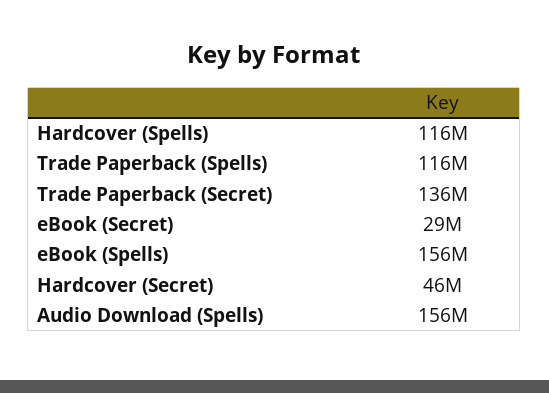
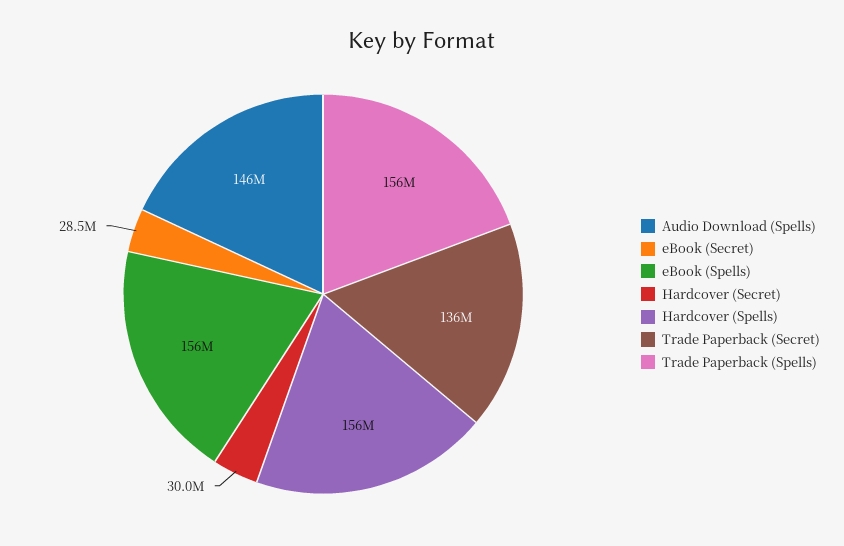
  {
-   "Hardcover (Spells)": 116000000,
+   "Hardcover (Spells)": 156000000,
-   "Trade Paperback (Spells)": 116000000,
+   "Trade Paperback (Spells)": 156000000,
    "Trade Paperback (Secret)": 136000000,
    "eBook (Secret)": 28500000,
    "eBook (Spells)": 156000000,
-   "Hardcover (Secret)": 46000000,
+   "Hardcover (Secret)": 30000000,
-   "Audio Download (Spells)": 156000000
+   "Audio Download (Spells)": 146000000
  }

